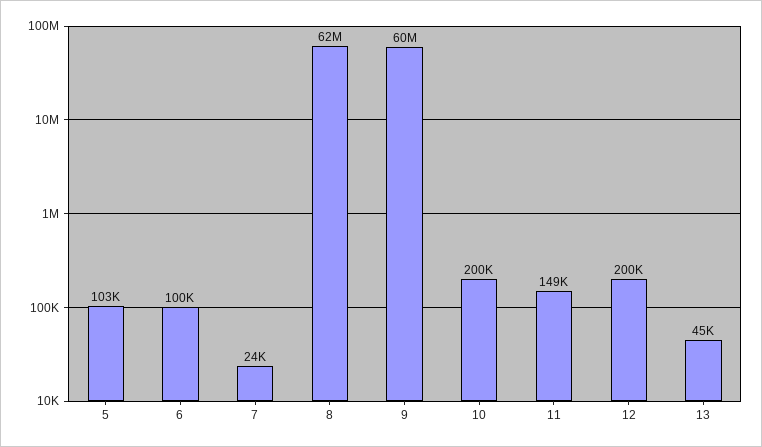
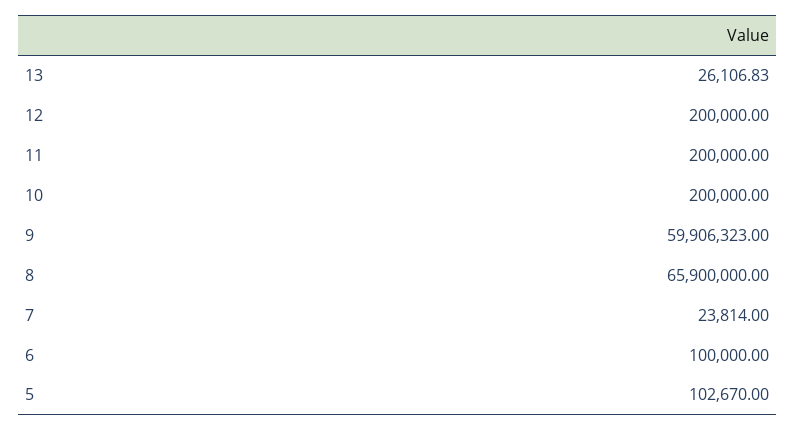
  {
    "5": 102670,
    "6": 100000,
    "7": 23814,
-   "8": 62000000,
+   "8": 65900000,
    "9": 59906323,
    "10": 200000,
-   "11": 149000,
+   "11": 200000,
    "12": 200000,
-   "13": 45000
+   "13": 26106.83
  }

